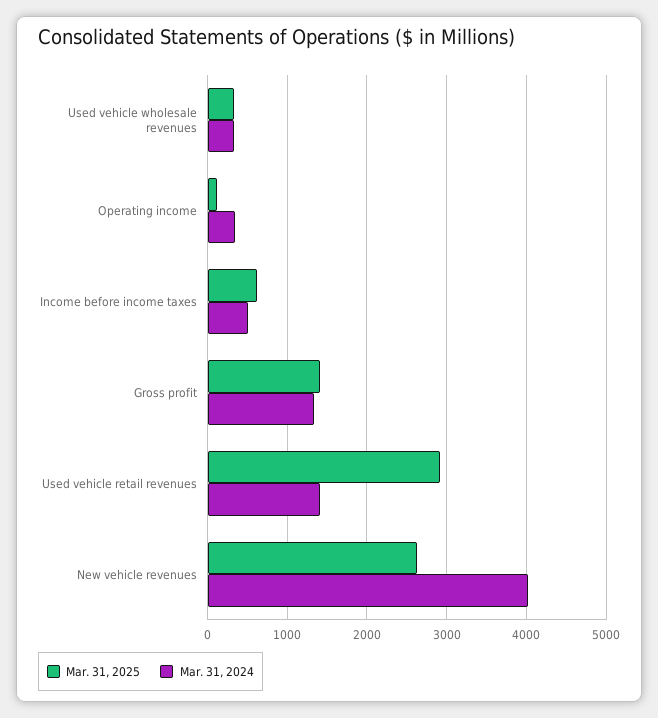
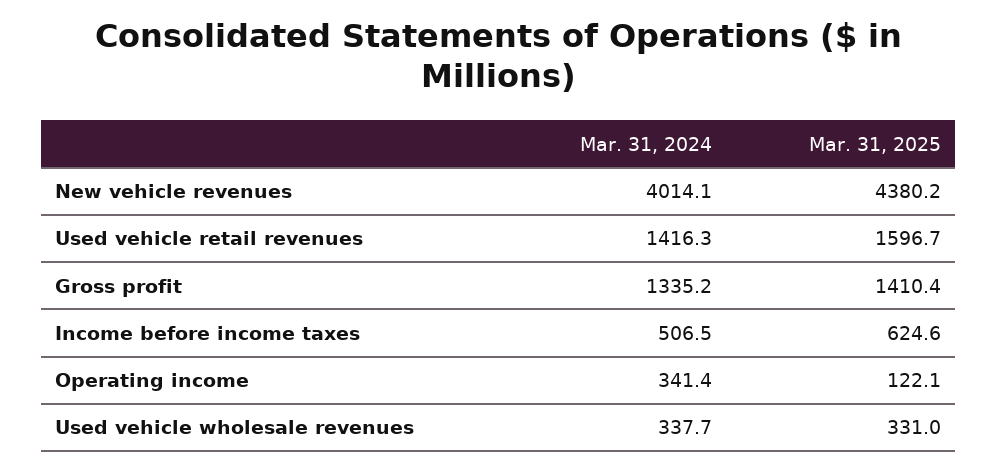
  {
    "Mar. 31, 2025": {
      "Used vehicle wholesale revenues": 331,
      "Operating income": 122.1,
      "Income before income taxes": 624.6,
      "Gross profit": 1410.4,
-     "Used vehicle retail revenues": 2900,
+     "Used vehicle retail revenues": 1596.7,
-     "New vehicle revenues": 2600
+     "New vehicle revenues": 4380.2
    },
    "Mar. 31, 2024": {
      "Used vehicle wholesale revenues": 337.7,
      "Operating income": 341.4,
      "Income before income taxes": 506.5,
      "Gross profit": 1335.2,
      "Used vehicle retail revenues": 1416.3,
      "New vehicle revenues": 4014.1
    }
  }

